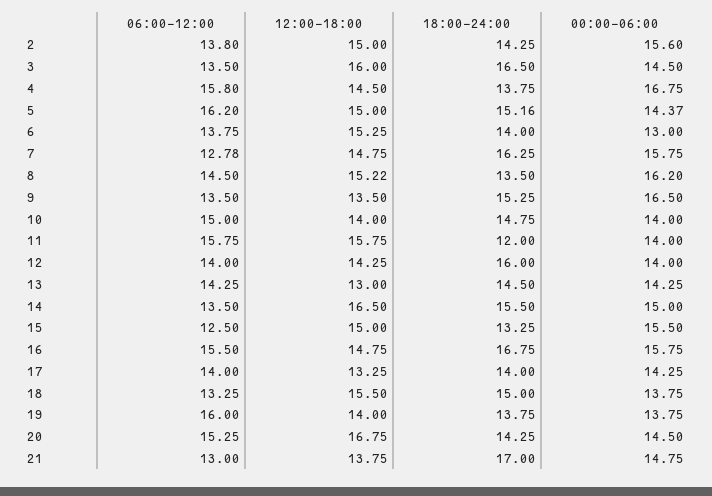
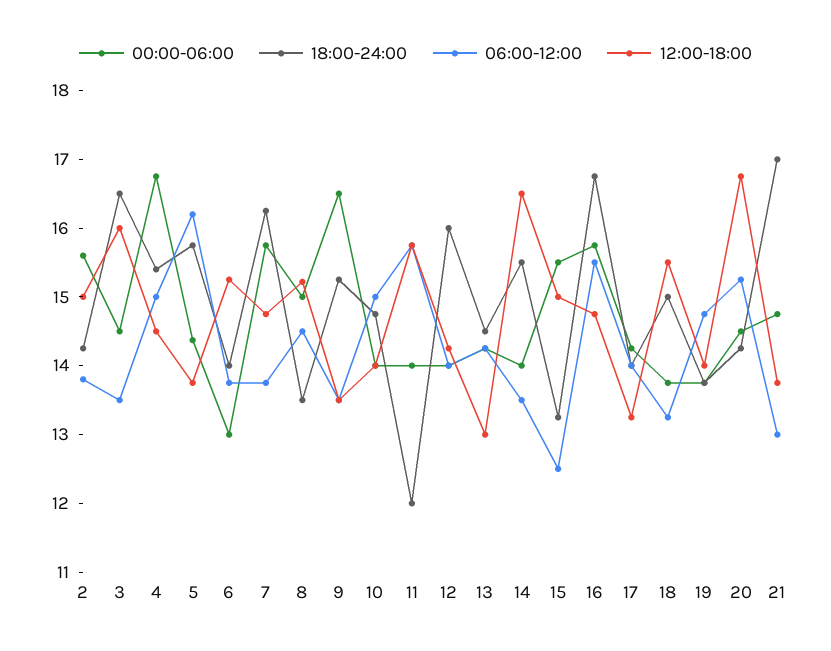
  {
    "06:00-12:00": {
      "2": 13.8,
      "3": 13.5,
-     "4": 15.8,
+     "4": 15,
      "5": 16.2,
      "6": 13.75,
-     "7": 12.78,
+     "7": 13.8,
      "8": 14.5,
      "9": 13.5,
      "10": 15,
      "11": 15.75,
      "12": 14,
      "13": 14.25,
      "14": 13.5,
      "15": 12.5,
      "16": 15.5,
      "17": 14,
      "18": 13.25,
-     "19": 16,
+     "19": 14.8,
      "20": 15.25,
      "21": 13
    },
    "12:00-18:00": {
      "2": 15,
      "3": 16,
      "4": 14.5,
-     "5": 15,
+     "5": 13.8,
      "6": 15.25,
      "7": 14.75,
      "8": 15.22,
      "9": 13.5,
      "10": 14,
      "11": 15.75,
      "12": 14.25,
      "13": 13,
      "14": 16.5,
      "15": 15,
      "16": 14.75,
      "17": 13.25,
      "18": 15.5,
      "19": 14,
      "20": 16.75,
      "21": 13.75
    },
    "18:00-24:00": {
      "2": 14.25,
      "3": 16.5,
-     "4": 13.75,
+     "4": 15.4,
-     "5": 15.16,
+     "5": 15.8,
      "6": 14,
      "7": 16.25,
      "8": 13.5,
      "9": 15.25,
      "10": 14.75,
      "11": 12,
      "12": 16,
      "13": 14.5,
      "14": 15.5,
      "15": 13.25,
      "16": 16.75,
      "17": 14,
      "18": 15,
      "19": 13.75,
      "20": 14.25,
      "21": 17
    },
    "00:00-06:00": {
      "2": 15.6,
      "3": 14.5,
      "4": 16.75,
      "5": 14.37,
      "6": 13,
      "7": 15.75,
-     "8": 16.2,
+     "8": 15,
      "9": 16.5,
      "10": 14,
      "11": 14,
      "12": 14,
      "13": 14.25,
-     "14": 15,
+     "14": 14,
      "15": 15.5,
      "16": 15.75,
      "17": 14.25,
      "18": 13.75,
      "19": 13.75,
      "20": 14.5,
      "21": 14.75
    }
  }

